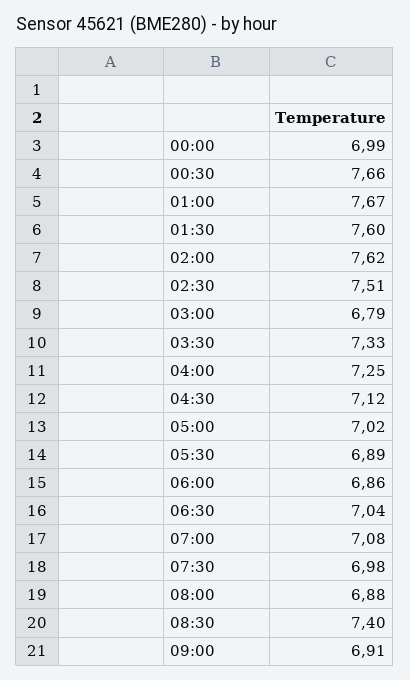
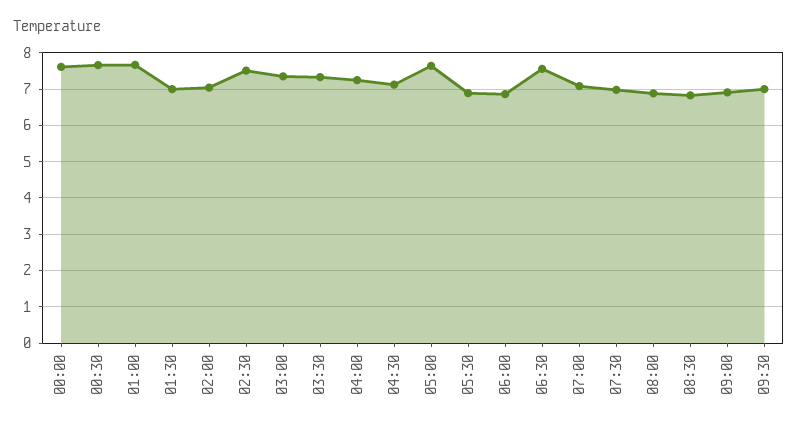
  {
-   "00:00": 6.99,
+   "00:00": 7.6,
    "00:30": 7.66,
    "01:00": 7.67,
-   "01:30": 7.6,
+   "01:30": 7,
-   "02:00": 7.62,
+   "02:00": 7,
    "02:30": 7.51,
-   "03:00": 6.79,
+   "03:00": 7.4,
    "03:30": 7.33,
    "04:00": 7.25,
    "04:30": 7.12,
-   "05:00": 7.02,
+   "05:00": 7.6,
    "05:30": 6.89,
    "06:00": 6.86,
-   "06:30": 7.04,
+   "06:30": 7.6,
    "07:00": 7.08,
    "07:30": 6.98,
    "08:00": 6.88,
-   "08:30": 7.4,
+   "08:30": 6.8,
-   "09:00": 6.91
+   "09:00": 6.91,
+   "09:30": 7
  }

